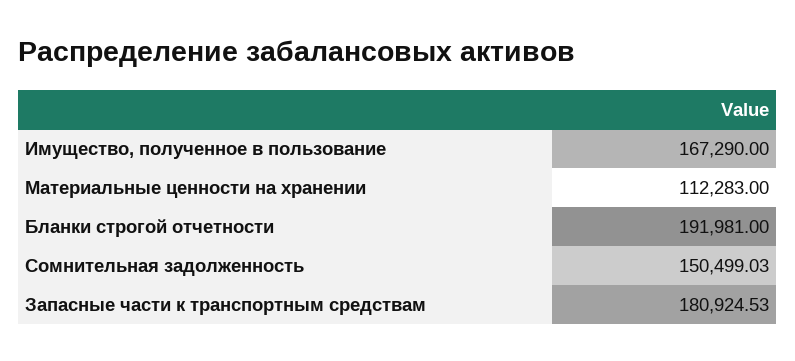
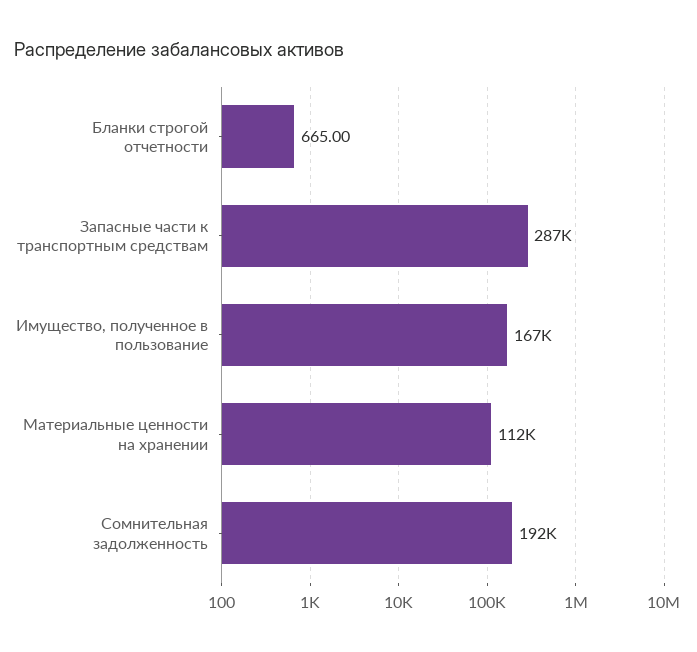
  {
    "Имущество, полученное в пользование": 167290,
    "Материальные ценности на хранении": 112283,
-   "Бланки строгой отчетности": 191981,
+   "Бланки строгой отчетности": 665,
-   "Сомнительная задолженность": 150499.03,
+   "Сомнительная задолженность": 192000,
-   "Запасные части к транспортным средствам": 180924.53
+   "Запасные части к транспортным средствам": 287000
  }

